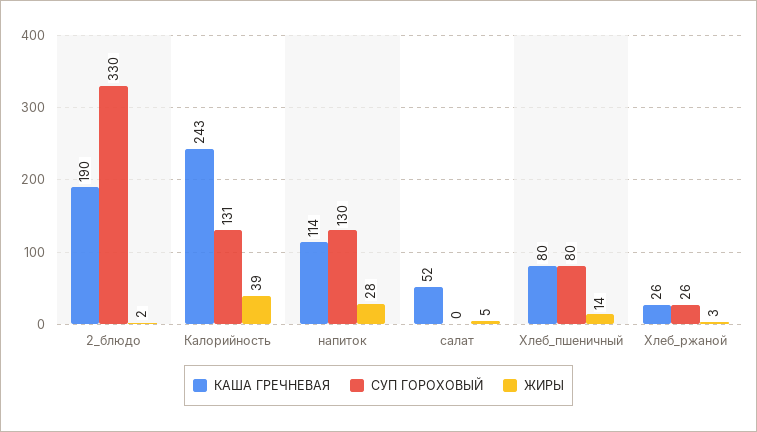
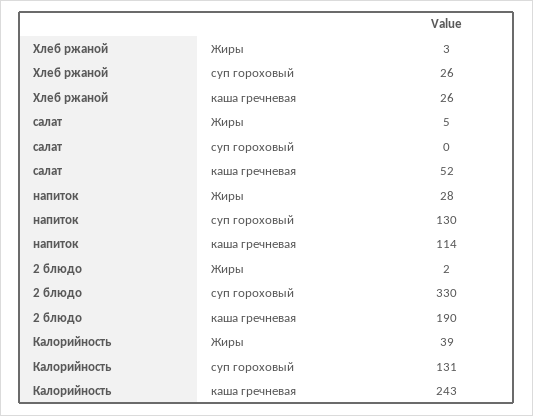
  {
    "КАША ГРЕЧНЕВАЯ": {
      "2_блюдо": 190,
      "Калорийность": 243,
      "напиток": 114,
      "салат": 52,
-     "Хлеб_пшеничный": 80,
      "Хлеб_ржаной": 26
    },
    "СУП ГОРОХОВЫЙ": {
      "2_блюдо": 330,
      "Калорийность": 131,
      "напиток": 130,
      "салат": 0,
-     "Хлеб_пшеничный": 80,
      "Хлеб_ржаной": 26
    },
    "ЖИРЫ": {
      "2_блюдо": 2,
      "Калорийность": 39,
      "напиток": 28,
      "салат": 5,
-     "Хлеб_пшеничный": 14,
      "Хлеб_ржаной": 3
    }
  }

